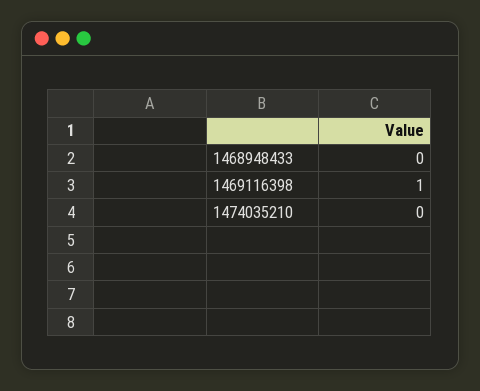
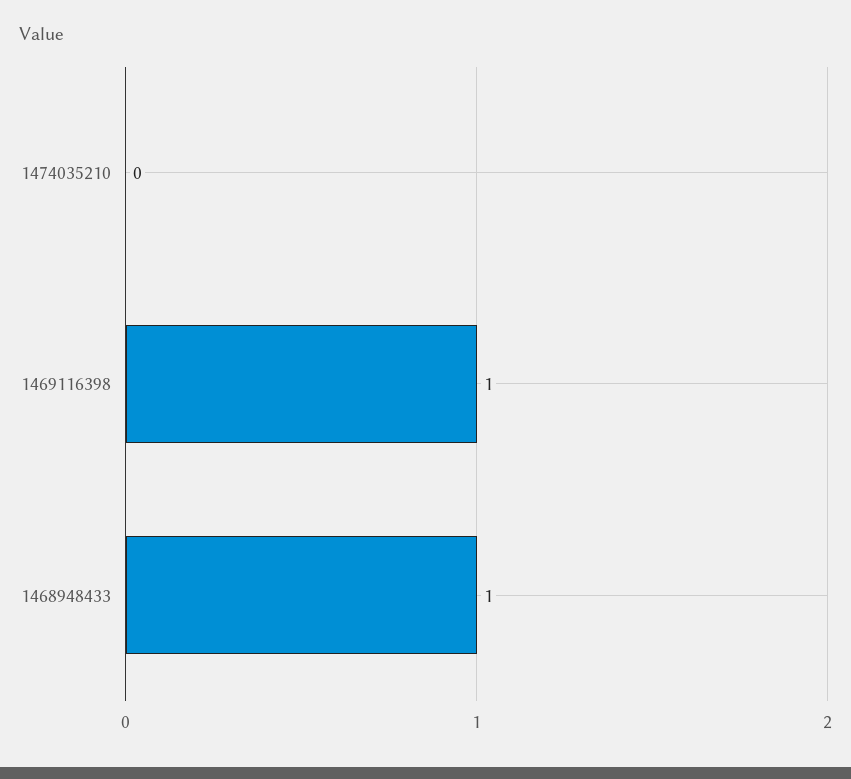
  {
-   "1468948433": 0,
+   "1468948433": 1,
    "1469116398": 1,
    "1474035210": 0
  }

